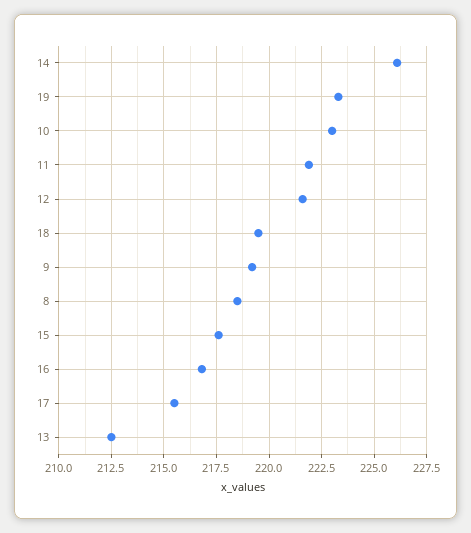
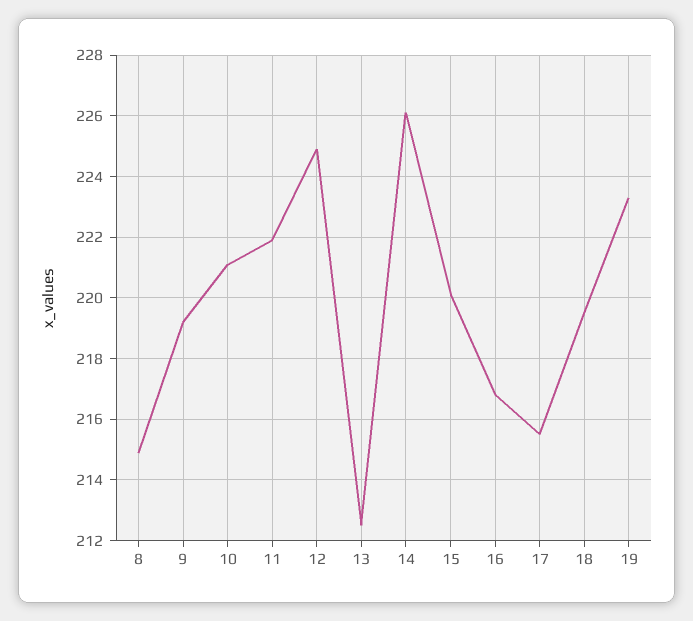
  {
    "14": 226,
    "19": 223.5,
-   "10": 223,
+   "10": 221,
    "11": 222,
-   "12": 221.5,
+   "12": 225,
    "18": 219.5,
    "9": 219,
-   "8": 218.5,
+   "8": 215,
-   "15": 217.5,
+   "15": 220,
    "16": 217,
    "17": 215.5,
    "13": 212.5
  }

